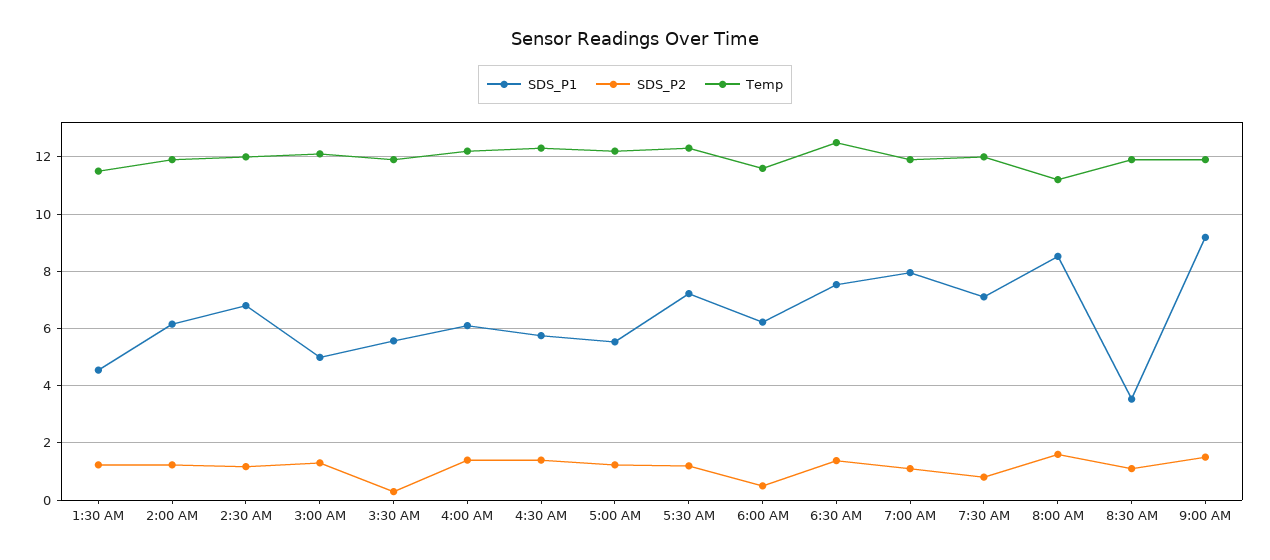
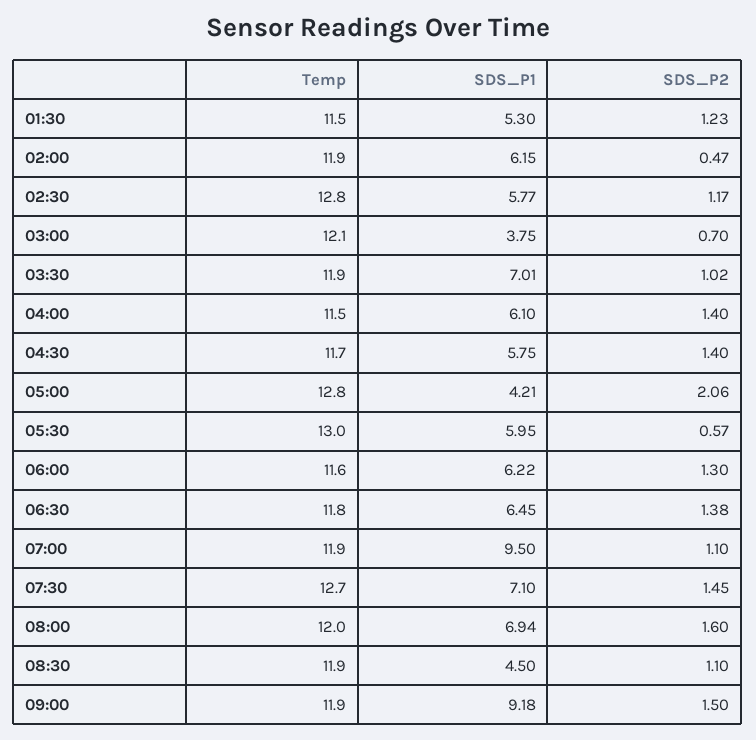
  {
    "SDS_P1": {
-     "1:30 AM": 4.5,
+     "1:30 AM": 5.3,
      "2:00 AM": 6.15,
-     "2:30 AM": 6.75,
+     "2:30 AM": 5.77,
-     "3:00 AM": 5,
+     "3:00 AM": 3.75,
-     "3:30 AM": 5.5,
+     "3:30 AM": 7.01,
      "4:00 AM": 6.1,
      "4:30 AM": 5.75,
-     "5:00 AM": 5.5,
+     "5:00 AM": 4.21,
-     "5:30 AM": 7.25,
+     "5:30 AM": 5.95,
      "6:00 AM": 6.22,
-     "6:30 AM": 7.5,
+     "6:30 AM": 6.45,
-     "7:00 AM": 8,
+     "7:00 AM": 9.5,
      "7:30 AM": 7.1,
-     "8:00 AM": 8.5,
+     "8:00 AM": 6.94,
-     "8:30 AM": 3.5,
+     "8:30 AM": 4.5,
      "9:00 AM": 9.18
    },
    "SDS_P2": {
      "1:30 AM": 1.23,
-     "2:00 AM": 1.25,
+     "2:00 AM": 0.47,
      "2:30 AM": 1.17,
-     "3:00 AM": 1.25,
+     "3:00 AM": 0.7,
-     "3:30 AM": 0.25,
+     "3:30 AM": 1.02,
      "4:00 AM": 1.4,
      "4:30 AM": 1.4,
-     "5:00 AM": 1.25,
+     "5:00 AM": 2.06,
-     "5:30 AM": 1.25,
+     "5:30 AM": 0.57,
-     "6:00 AM": 0.5,
+     "6:00 AM": 1.3,
      "6:30 AM": 1.38,
      "7:00 AM": 1.1,
-     "7:30 AM": 0.75,
+     "7:30 AM": 1.45,
      "8:00 AM": 1.6,
      "8:30 AM": 1.1,
      "9:00 AM": 1.5
    },
    "Temp": {
      "1:30 AM": 11.5,
      "2:00 AM": 11.9,
-     "2:30 AM": 12,
+     "2:30 AM": 12.8,
      "3:00 AM": 12.1,
      "3:30 AM": 11.9,
-     "4:00 AM": 12.25,
+     "4:00 AM": 11.5,
-     "4:30 AM": 12.25,
+     "4:30 AM": 11.7,
-     "5:00 AM": 12.25,
+     "5:00 AM": 12.8,
-     "5:30 AM": 12.25,
+     "5:30 AM": 13,
      "6:00 AM": 11.6,
-     "6:30 AM": 12.5,
+     "6:30 AM": 11.8,
      "7:00 AM": 11.9,
-     "7:30 AM": 12,
+     "7:30 AM": 12.7,
-     "8:00 AM": 11.25,
+     "8:00 AM": 12,
      "8:30 AM": 11.9,
      "9:00 AM": 11.9
    }
  }

